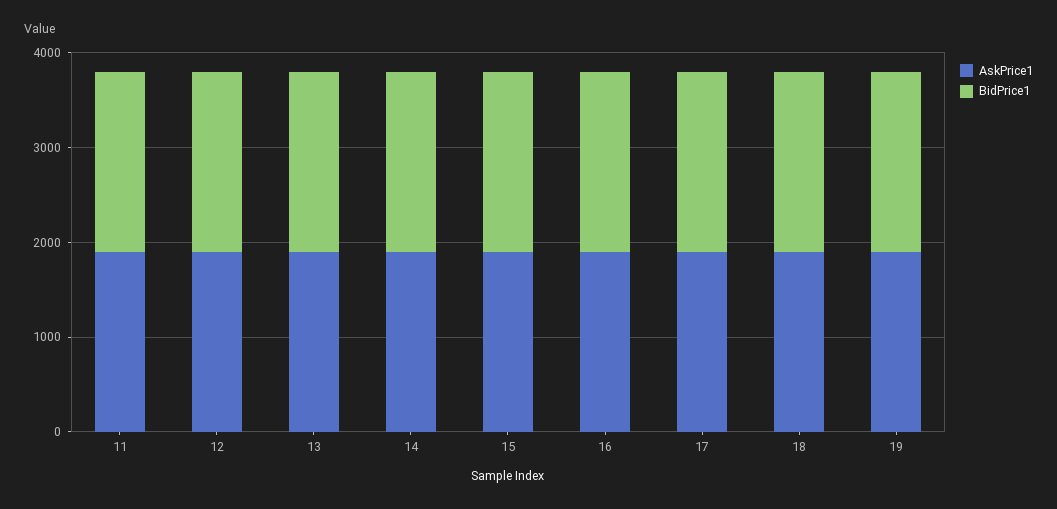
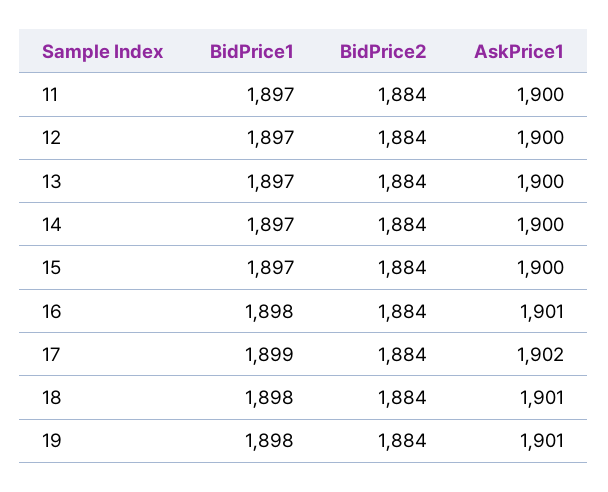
  {
    "AskPrice1": {
      "11": 1900,
      "12": 1900,
      "13": 1900,
      "14": 1900,
      "15": 1900,
      "16": 1901,
      "17": 1902,
      "18": 1901,
      "19": 1901
    },
    "BidPrice1": {
      "11": 1897,
      "12": 1897,
      "13": 1897,
      "14": 1897,
      "15": 1897,
      "16": 1898,
      "17": 1899,
      "18": 1898,
      "19": 1898
-   }
+   },
+   "BidPrice2": {
+     "11": 1884,
+     "12": 1884,
+     "13": 1884,
+     "14": 1884,
+     "15": 1884,
+     "16": 1884,
+     "17": 1884,
+     "18": 1884,
+     "19": 1884
+   }
  }

